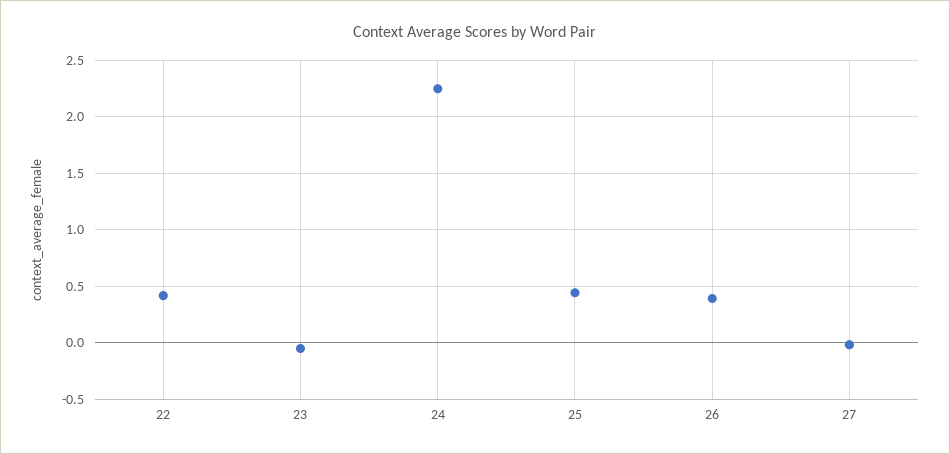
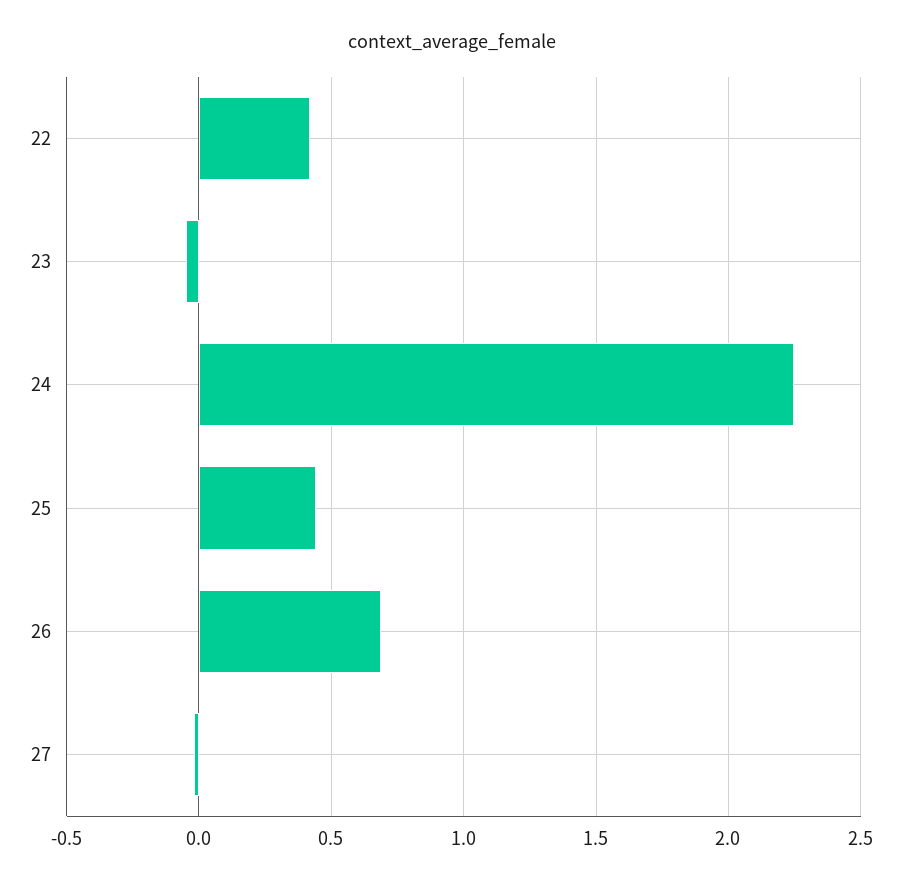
  {
    "22": 0.4,
    "23": -0.05,
    "24": 2.25,
    "25": 0.45,
-   "26": 0.4,
+   "26": 0.7,
    "27": 0
  }

